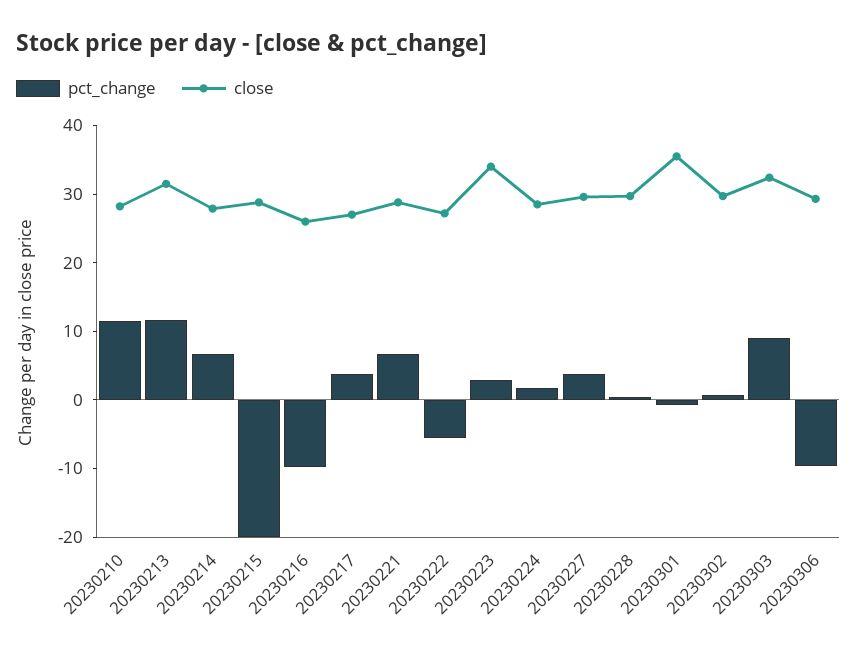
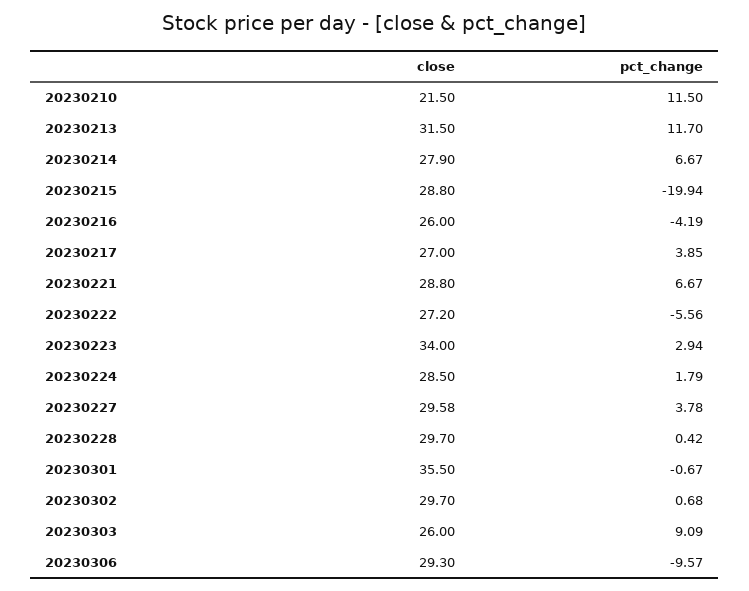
  {
    "pct_change": {
      "20230210": 11.5,
      "20230213": 11.7,
      "20230214": 6.67,
      "20230215": -19.94,
-     "20230216": -10,
+     "20230216": -4.19,
      "20230217": 3.85,
      "20230221": 6.67,
      "20230222": -5.56,
      "20230223": 2.94,
      "20230224": 1.79,
      "20230227": 3.78,
      "20230228": 0.42,
      "20230301": -0.67,
      "20230302": 0.68,
      "20230303": 9.09,
      "20230306": -9.57
    },
    "close": {
-     "20230210": 28,
+     "20230210": 21.5,
      "20230213": 31.5,
      "20230214": 27.9,
      "20230215": 28.8,
      "20230216": 26,
      "20230217": 27,
      "20230221": 28.8,
      "20230222": 27.2,
      "20230223": 34,
      "20230224": 28.5,
      "20230227": 29.58,
      "20230228": 29.7,
      "20230301": 35.5,
      "20230302": 29.7,
-     "20230303": 32,
+     "20230303": 26,
      "20230306": 29.3
    }
  }

